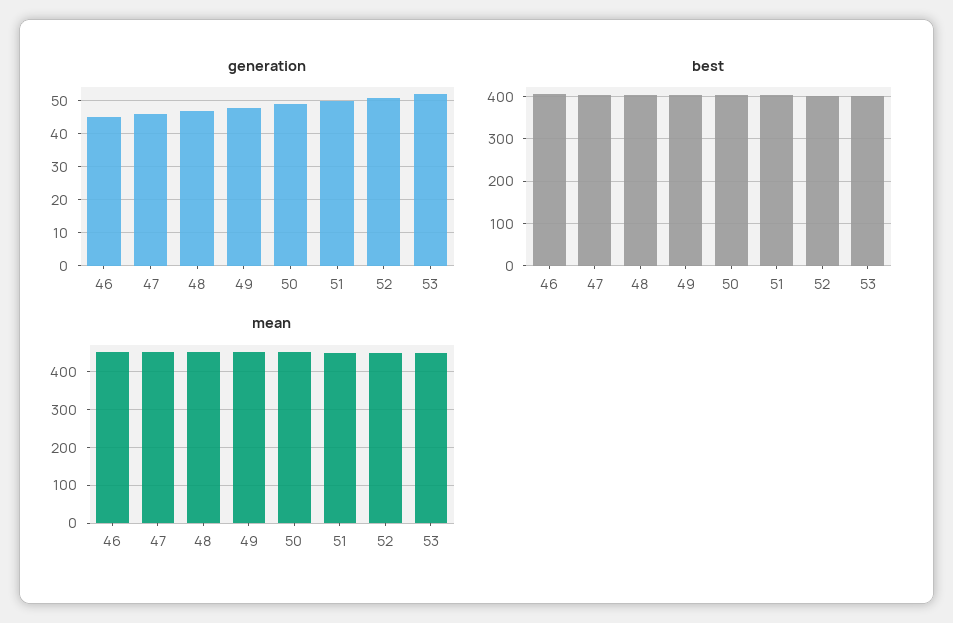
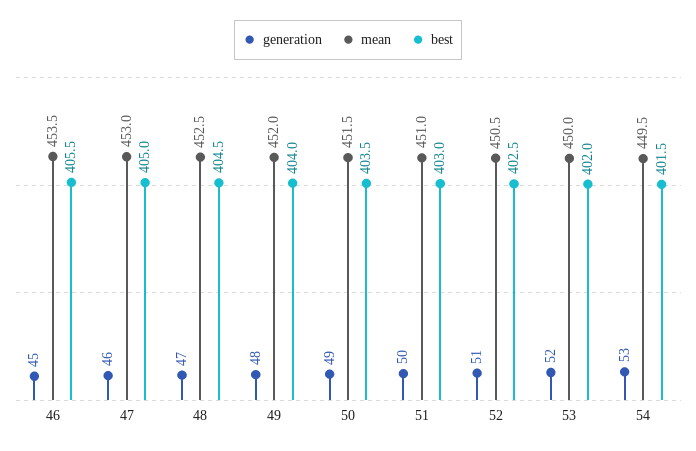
  {
    "generation": {
      "46": 45,
      "47": 46,
      "48": 47,
      "49": 48,
      "50": 49,
      "51": 50,
      "52": 51,
-     "53": 52
+     "53": 52,
+     "54": 53
    },
    "best": {
      "46": 405.5,
      "47": 405,
      "48": 404.5,
      "49": 404,
      "50": 403.5,
      "51": 403,
      "52": 402.5,
-     "53": 402
+     "53": 402,
+     "54": 401.5
    },
    "mean": {
      "46": 453.5,
      "47": 453,
      "48": 452.5,
      "49": 452,
      "50": 451.5,
      "51": 451,
      "52": 450.5,
-     "53": 450
+     "53": 450,
+     "54": 449.5
    }
  }

